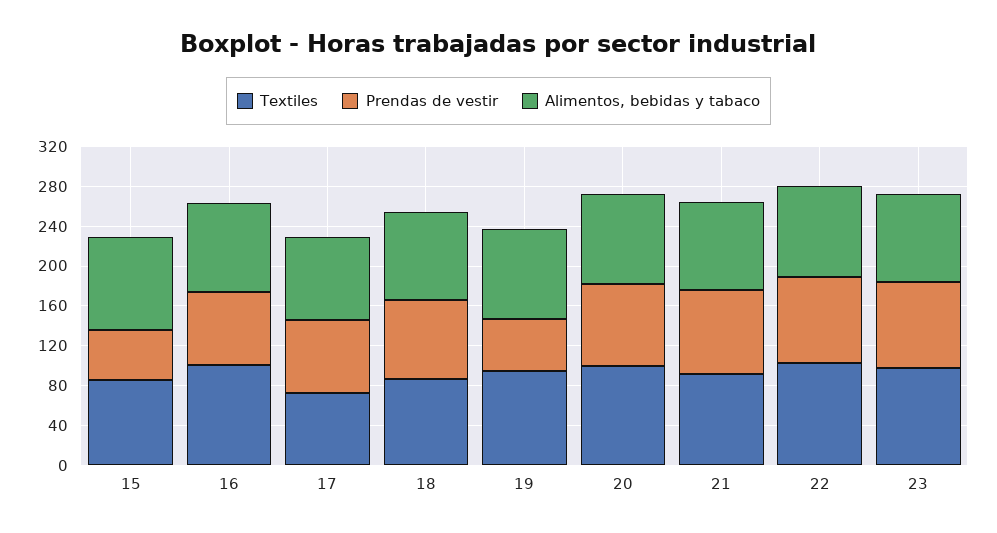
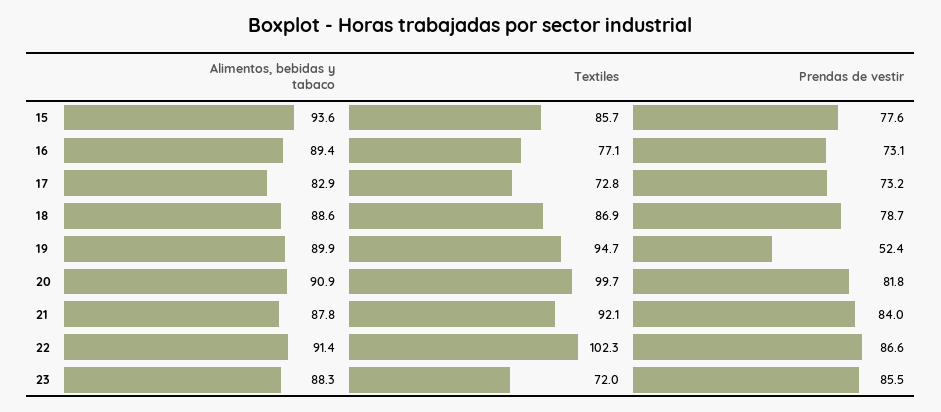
  {
    "Textiles": {
      "15": 85.7,
-     "16": 100,
+     "16": 77.1,
      "17": 72.8,
      "18": 86.9,
      "19": 94.7,
      "20": 99.7,
      "21": 92.1,
      "22": 102.3,
-     "23": 100
+     "23": 72
    },
    "Prendas de vestir": {
-     "15": 50,
+     "15": 77.6,
      "16": 73.1,
      "17": 73.2,
      "18": 78.7,
      "19": 52.4,
      "20": 81.8,
      "21": 84,
      "22": 86.6,
      "23": 85.5
    },
    "Alimentos, bebidas y tabaco": {
      "15": 93.6,
      "16": 89.4,
      "17": 82.9,
      "18": 88.6,
      "19": 89.9,
      "20": 90.9,
      "21": 87.8,
      "22": 91.4,
      "23": 88.3
    }
  }

